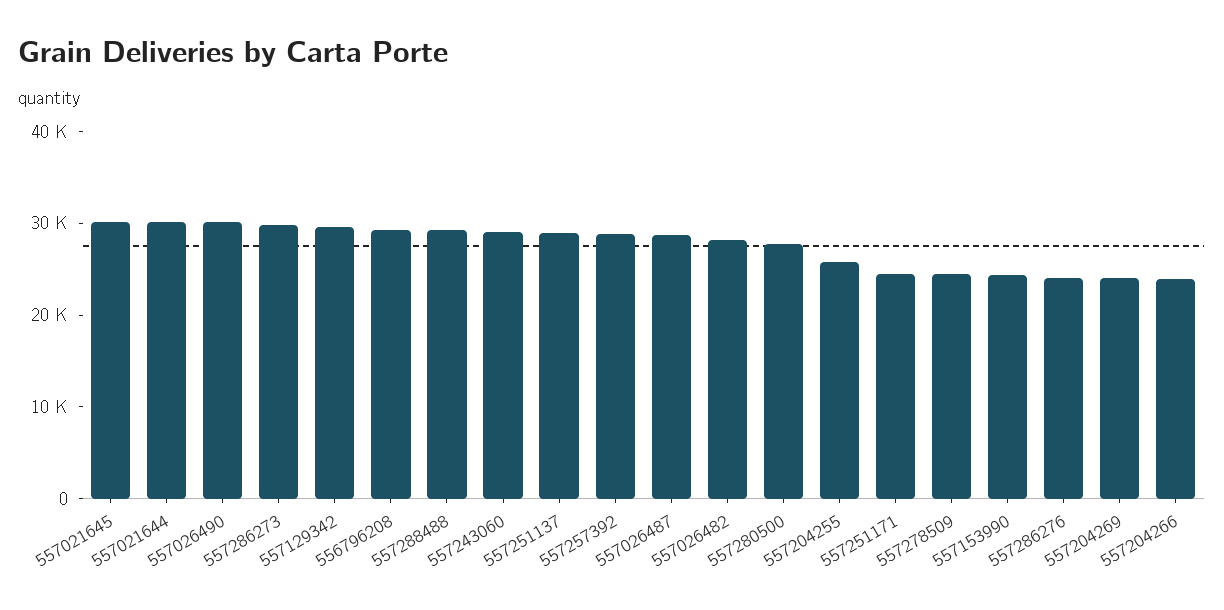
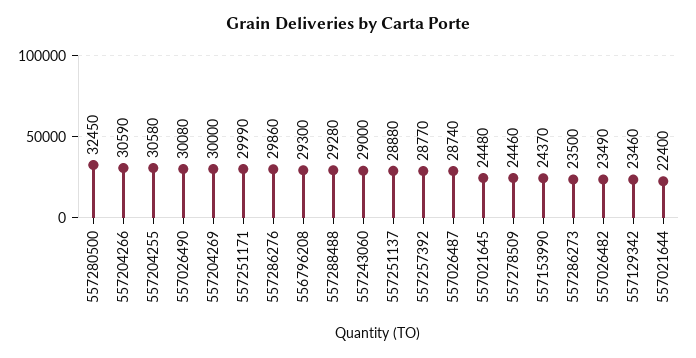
  {
-   "557021645": 30000,
+   "557021645": 24480,
-   "557021644": 30000,
+   "557021644": 22400,
    "557026490": 30080,
-   "557286273": 30000,
+   "557286273": 23500,
-   "557129342": 30000,
+   "557129342": 23460,
    "556796208": 29300,
    "557288488": 29280,
    "557243060": 29000,
    "557251137": 28880,
    "557257392": 28770,
    "557026487": 28740,
-   "557026482": 28000,
+   "557026482": 23490,
-   "557280500": 28000,
+   "557280500": 32450,
-   "557204255": 26000,
+   "557204255": 30580,
-   "557251171": 24000,
+   "557251171": 29990,
    "557278509": 24460,
    "557153990": 24370,
-   "557286276": 24000,
+   "557286276": 29860,
-   "557204269": 24000,
+   "557204269": 30000,
-   "557204266": 24000
+   "557204266": 30590
  }

